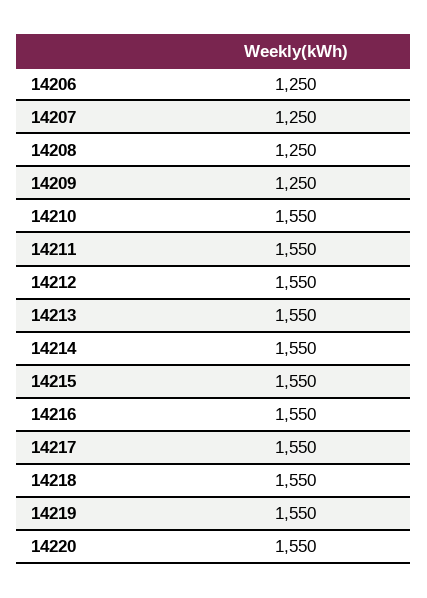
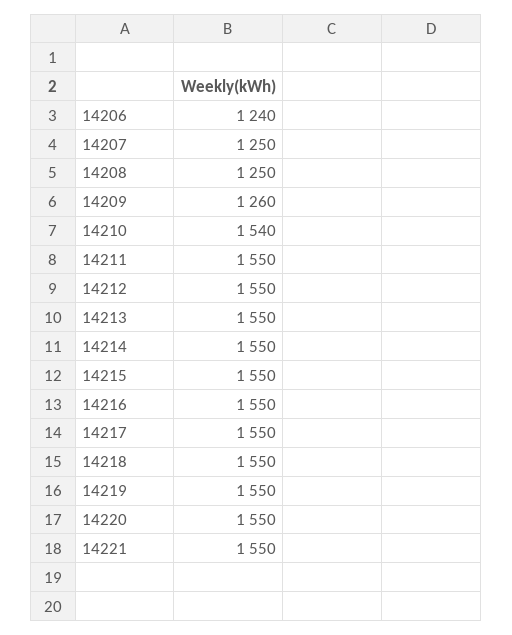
  {
-   "14206": 1250,
+   "14206": 1240,
    "14207": 1250,
    "14208": 1250,
-   "14209": 1250,
+   "14209": 1260,
-   "14210": 1550,
+   "14210": 1540,
    "14211": 1550,
    "14212": 1550,
    "14213": 1550,
    "14214": 1550,
    "14215": 1550,
    "14216": 1550,
    "14217": 1550,
    "14218": 1550,
    "14219": 1550,
-   "14220": 1550
+   "14220": 1550,
+   "14221": 1550
  }

